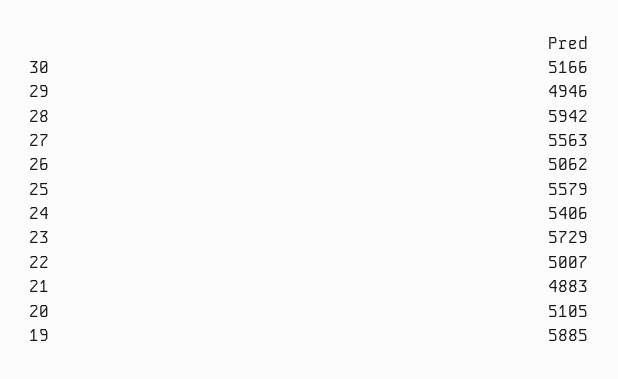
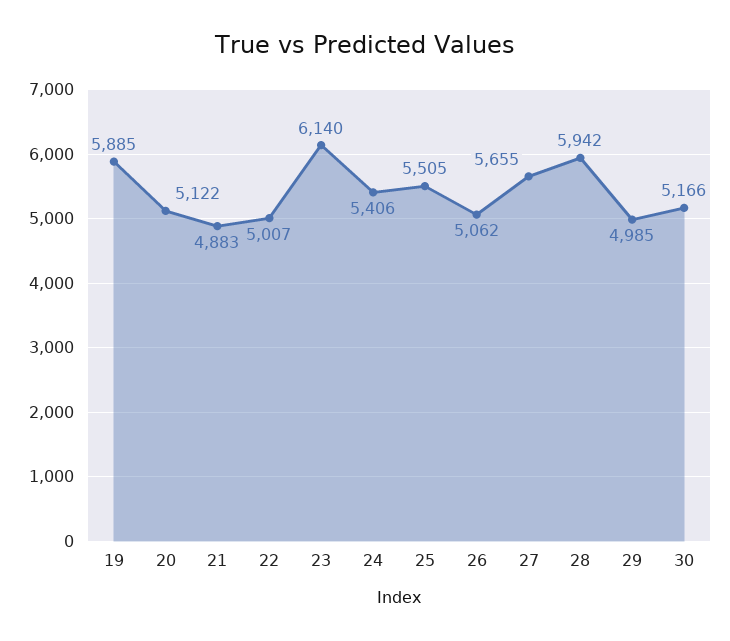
  {
    "30": 5166,
-   "29": 4946,
+   "29": 4985,
    "28": 5942,
-   "27": 5563,
+   "27": 5655,
    "26": 5062,
-   "25": 5579,
+   "25": 5505,
    "24": 5406,
-   "23": 5729,
+   "23": 6140,
    "22": 5007,
    "21": 4883,
-   "20": 5105,
+   "20": 5122,
    "19": 5885
  }

